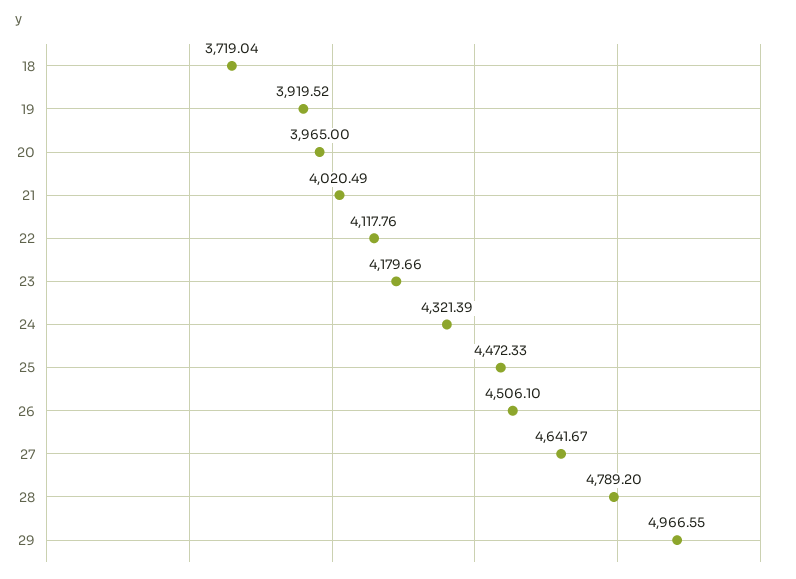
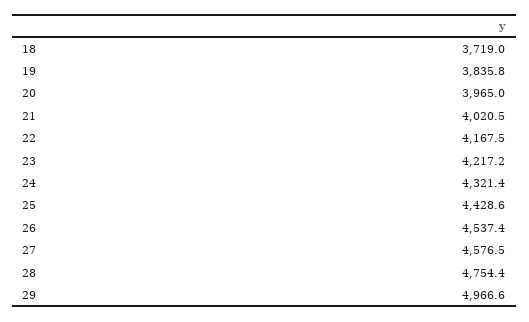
  {
    "18": 3719.04,
-   "19": 3919.52,
+   "19": 3835.8,
    "20": 3965,
    "21": 4020.49,
-   "22": 4117.76,
+   "22": 4167.5,
-   "23": 4179.66,
+   "23": 4217.2,
    "24": 4321.39,
-   "25": 4472.33,
+   "25": 4428.6,
-   "26": 4506.1,
+   "26": 4537.4,
-   "27": 4641.67,
+   "27": 4576.5,
-   "28": 4789.2,
+   "28": 4754.4,
    "29": 4966.55
  }

